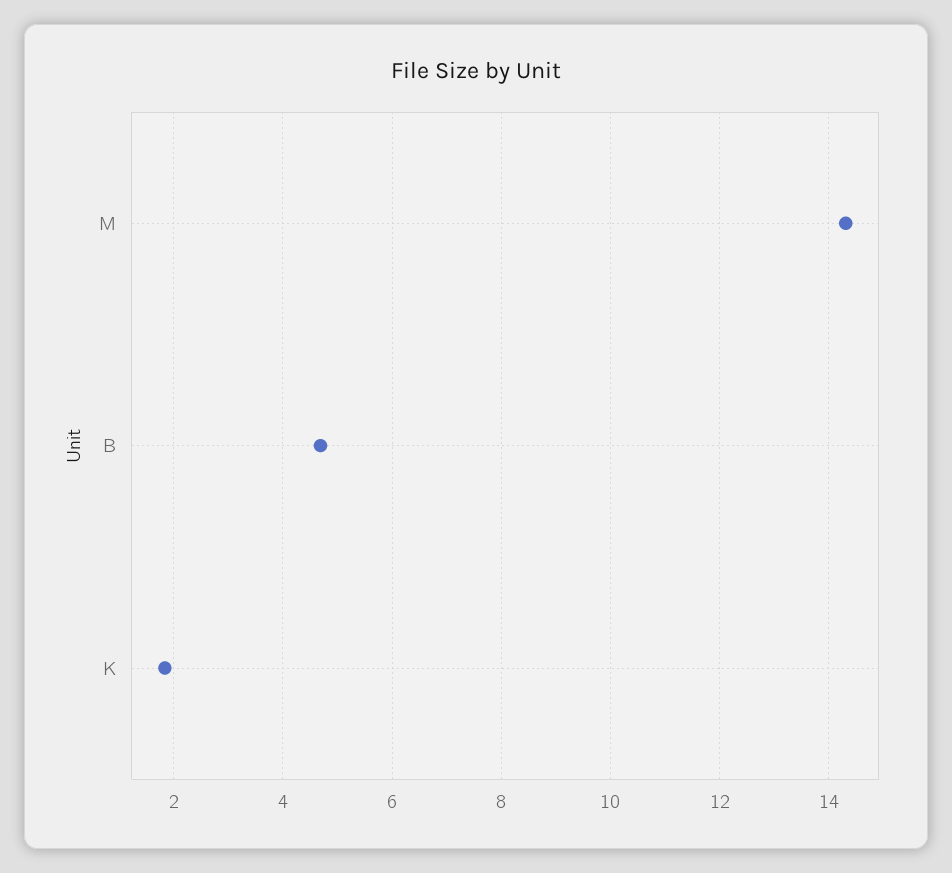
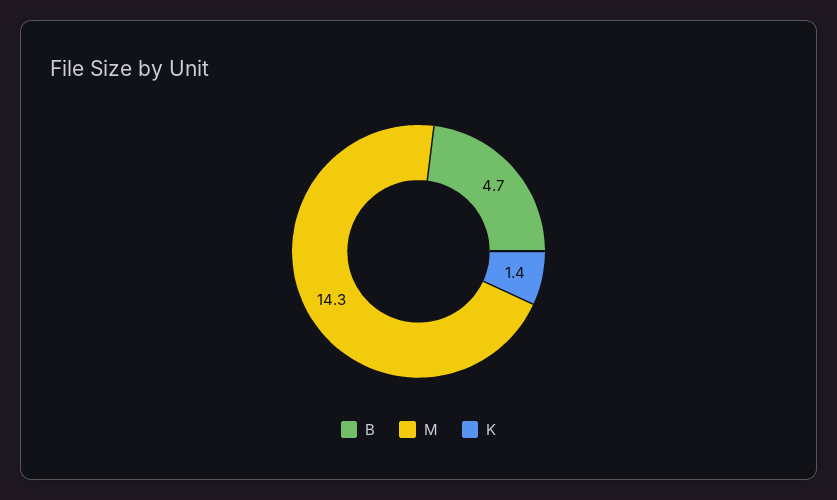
  {
    "M": 14.3,
    "B": 4.7,
-   "K": 1.8
+   "K": 1.4
  }

